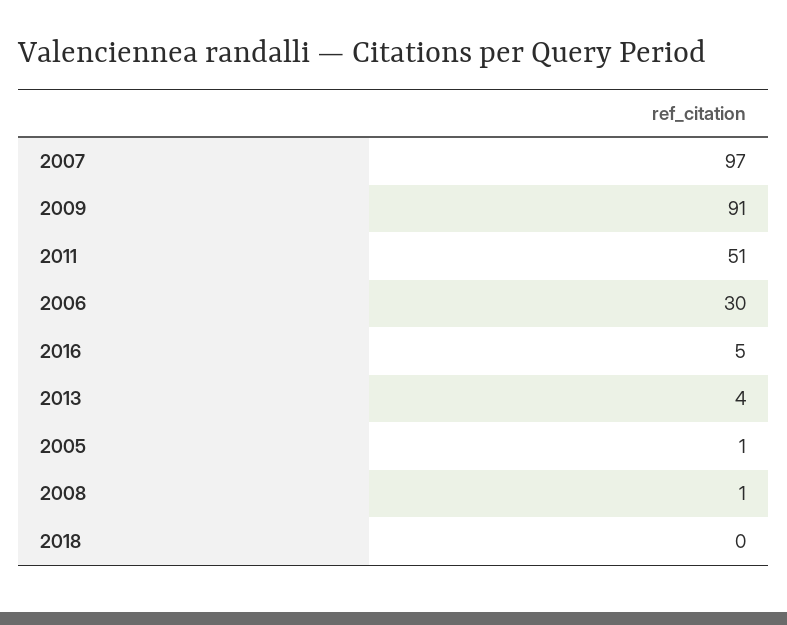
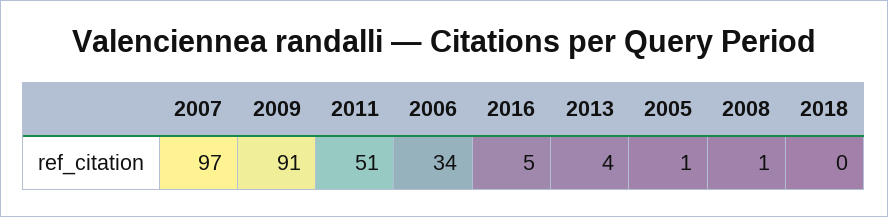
  {
    "2007": 97,
    "2009": 91,
    "2011": 51,
-   "2006": 30,
+   "2006": 34,
    "2016": 5,
    "2013": 4,
    "2005": 1,
    "2008": 1,
    "2018": 0
  }

